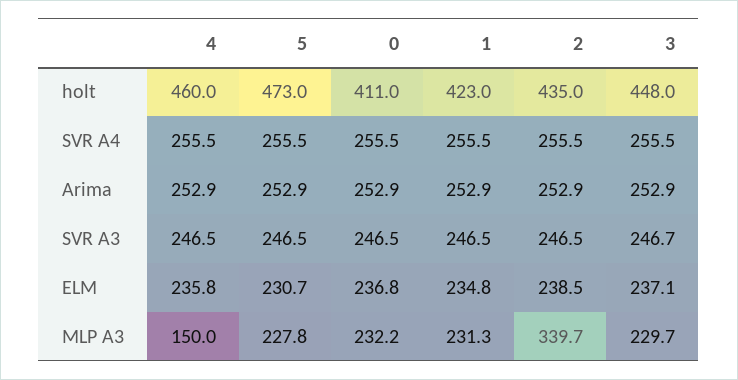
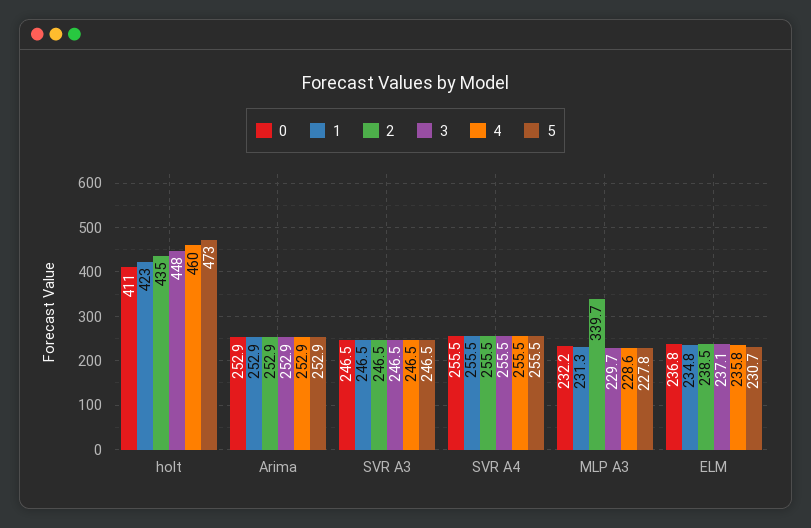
  {
    "4": {
      "holt": 460,
      "SVR A4": 255.5,
      "Arima": 252.9,
      "SVR A3": 246.5,
      "ELM": 235.8,
-     "MLP A3": 150
+     "MLP A3": 228.6
    },
    "5": {
      "holt": 473,
      "SVR A4": 255.5,
      "Arima": 252.9,
      "SVR A3": 246.5,
      "ELM": 230.7,
      "MLP A3": 227.8
    },
    "0": {
      "holt": 411,
      "SVR A4": 255.5,
      "Arima": 252.9,
      "SVR A3": 246.5,
      "ELM": 236.8,
      "MLP A3": 232.2
    },
    "1": {
      "holt": 423,
      "SVR A4": 255.5,
      "Arima": 252.9,
      "SVR A3": 246.5,
      "ELM": 234.8,
      "MLP A3": 231.3
    },
    "2": {
      "holt": 435,
      "SVR A4": 255.5,
      "Arima": 252.9,
      "SVR A3": 246.5,
      "ELM": 238.5,
      "MLP A3": 339.7
    },
    "3": {
      "holt": 448,
      "SVR A4": 255.5,
      "Arima": 252.9,
-     "SVR A3": 246.7,
+     "SVR A3": 246.5,
      "ELM": 237.1,
      "MLP A3": 229.7
    }
  }

